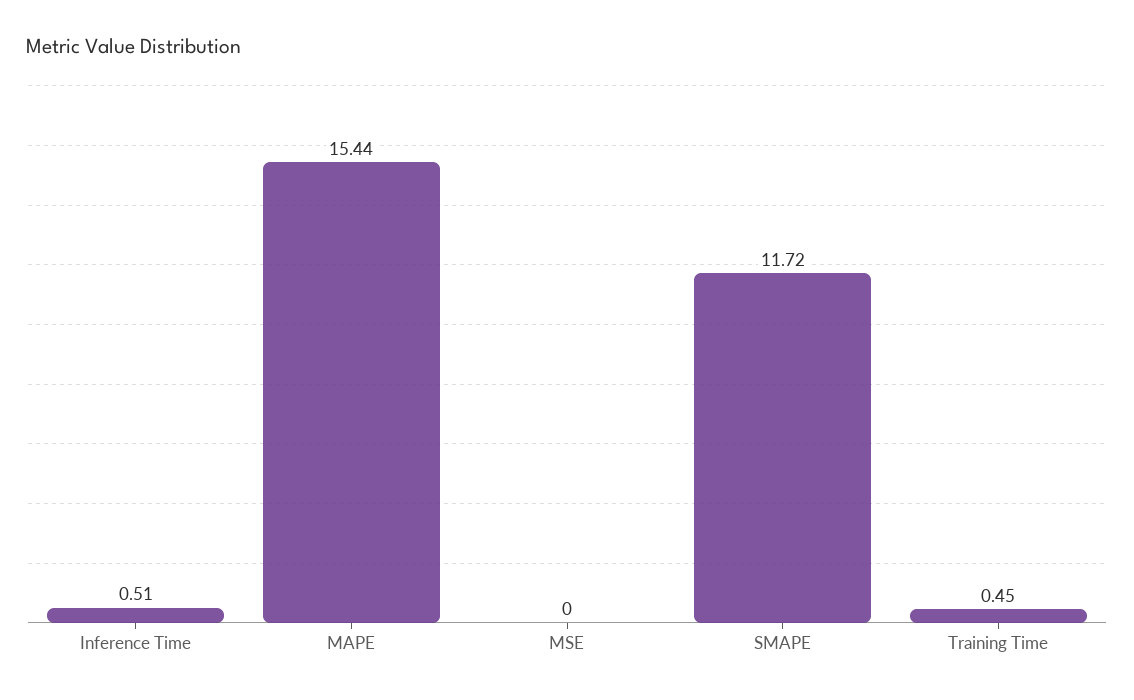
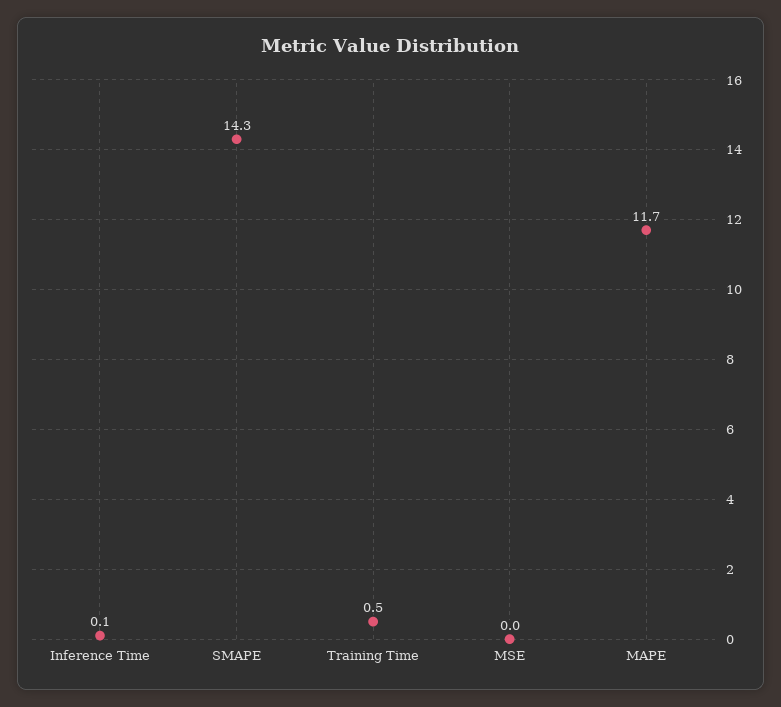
  {
-   "Inference Time": 0.51,
+   "Inference Time": 0.1,
-   "MAPE": 15.44,
+   "MAPE": 11.7,
    "MSE": 0,
-   "SMAPE": 11.72,
+   "SMAPE": 14.3,
    "Training Time": 0.45
  }

